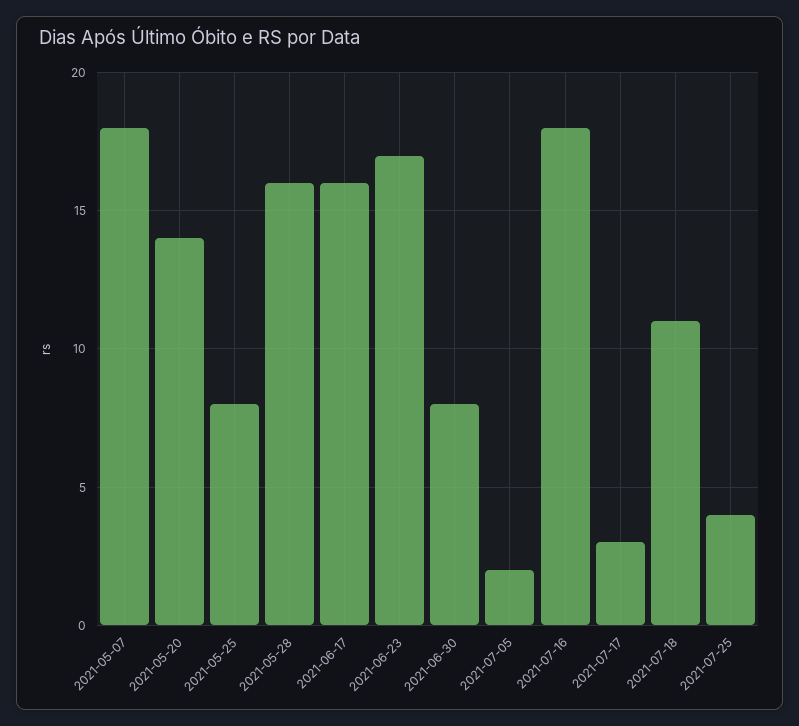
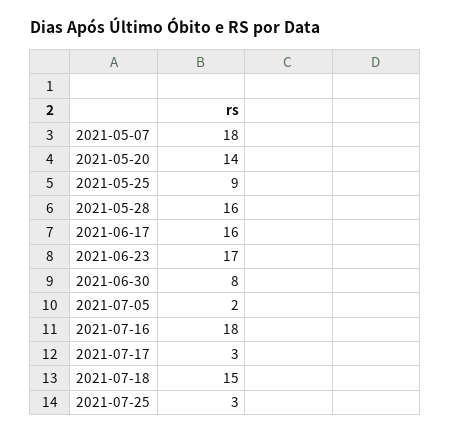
  {
    "2021-05-07": 18,
    "2021-05-20": 14,
-   "2021-05-25": 8,
+   "2021-05-25": 9,
    "2021-05-28": 16,
    "2021-06-17": 16,
    "2021-06-23": 17,
    "2021-06-30": 8,
    "2021-07-05": 2,
    "2021-07-16": 18,
    "2021-07-17": 3,
-   "2021-07-18": 11,
+   "2021-07-18": 15,
-   "2021-07-25": 4
+   "2021-07-25": 3
  }

